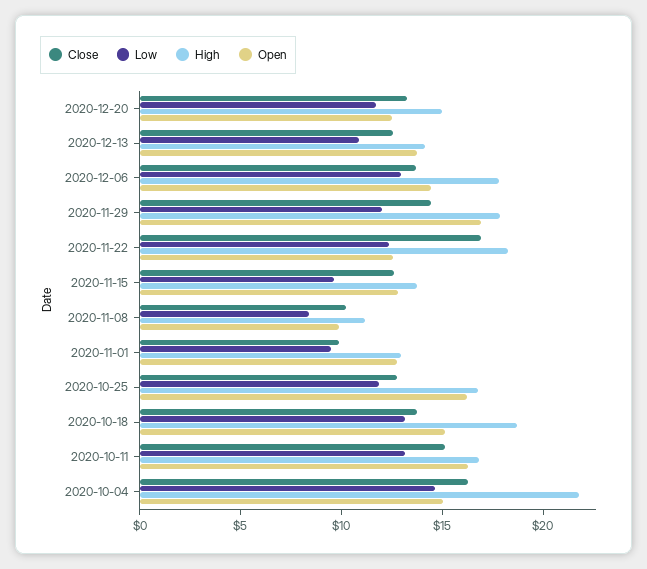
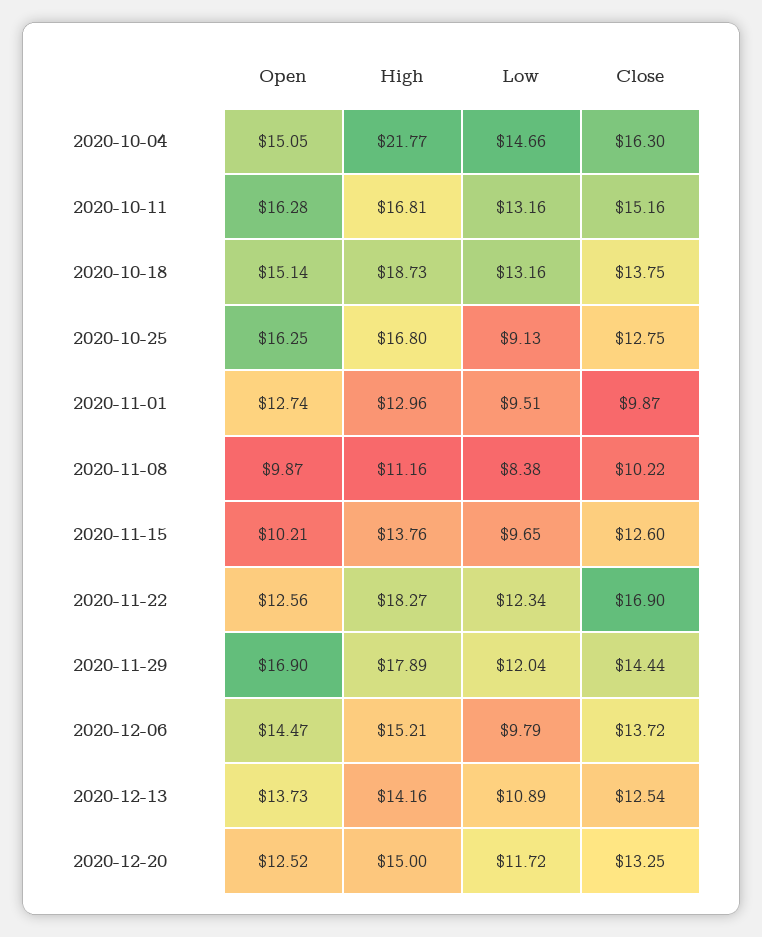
  {
    "Close": {
      "2020-12-20": 13.25,
      "2020-12-13": 12.54,
      "2020-12-06": 13.72,
      "2020-11-29": 14.44,
      "2020-11-22": 16.9,
      "2020-11-15": 12.6,
      "2020-11-08": 10.22,
      "2020-11-01": 9.87,
      "2020-10-25": 12.75,
      "2020-10-18": 13.75,
      "2020-10-11": 15.16,
      "2020-10-04": 16.3
    },
    "Low": {
      "2020-12-20": 11.72,
      "2020-12-13": 10.89,
-     "2020-12-06": 13,
+     "2020-12-06": 9.79,
      "2020-11-29": 12.04,
      "2020-11-22": 12.34,
      "2020-11-15": 9.65,
      "2020-11-08": 8.38,
      "2020-11-01": 9.51,
-     "2020-10-25": 12,
+     "2020-10-25": 9.13,
      "2020-10-18": 13.16,
      "2020-10-11": 13.16,
      "2020-10-04": 14.66
    },
    "High": {
      "2020-12-20": 15,
      "2020-12-13": 14.16,
-     "2020-12-06": 18,
+     "2020-12-06": 15.21,
      "2020-11-29": 17.89,
      "2020-11-22": 18.27,
      "2020-11-15": 13.76,
      "2020-11-08": 11.16,
      "2020-11-01": 12.96,
      "2020-10-25": 16.8,
      "2020-10-18": 18.73,
      "2020-10-11": 16.81,
      "2020-10-04": 21.77
    },
    "Open": {
      "2020-12-20": 12.52,
      "2020-12-13": 13.73,
      "2020-12-06": 14.47,
      "2020-11-29": 16.9,
      "2020-11-22": 12.56,
-     "2020-11-15": 13,
+     "2020-11-15": 10.21,
      "2020-11-08": 9.87,
      "2020-11-01": 12.74,
      "2020-10-25": 16.25,
      "2020-10-18": 15.14,
      "2020-10-11": 16.28,
      "2020-10-04": 15.05
    }
  }

